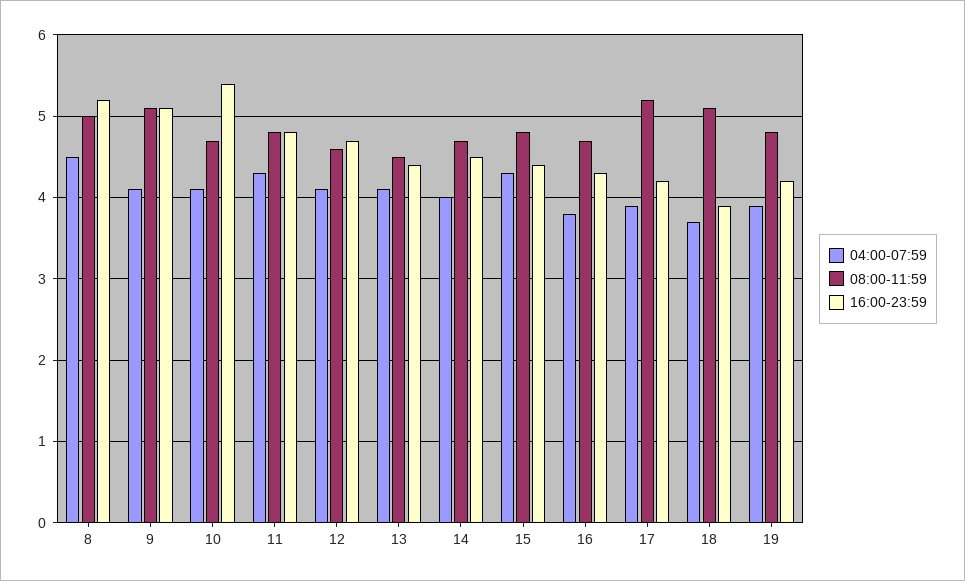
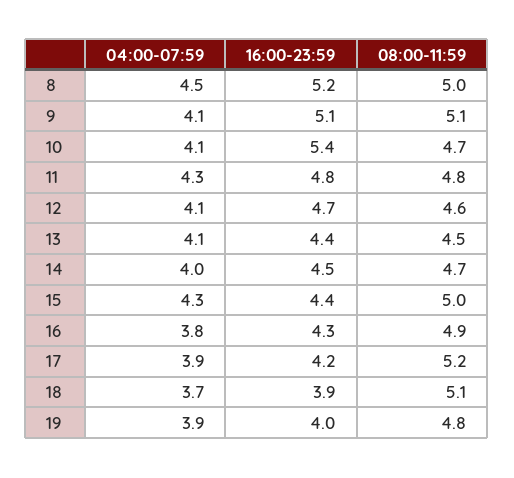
  {
    "04:00-07:59": {
      "8": 4.5,
      "9": 4.1,
      "10": 4.1,
      "11": 4.3,
      "12": 4.1,
      "13": 4.1,
      "14": 4,
      "15": 4.3,
      "16": 3.8,
      "17": 3.9,
      "18": 3.7,
      "19": 3.9
    },
    "08:00-11:59": {
      "8": 5,
      "9": 5.1,
      "10": 4.7,
      "11": 4.8,
      "12": 4.6,
      "13": 4.5,
      "14": 4.7,
-     "15": 4.8,
+     "15": 5,
-     "16": 4.7,
+     "16": 4.9,
      "17": 5.2,
      "18": 5.1,
      "19": 4.8
    },
    "16:00-23:59": {
      "8": 5.2,
      "9": 5.1,
      "10": 5.4,
      "11": 4.8,
      "12": 4.7,
      "13": 4.4,
      "14": 4.5,
      "15": 4.4,
      "16": 4.3,
      "17": 4.2,
      "18": 3.9,
-     "19": 4.2
+     "19": 4
    }
  }

